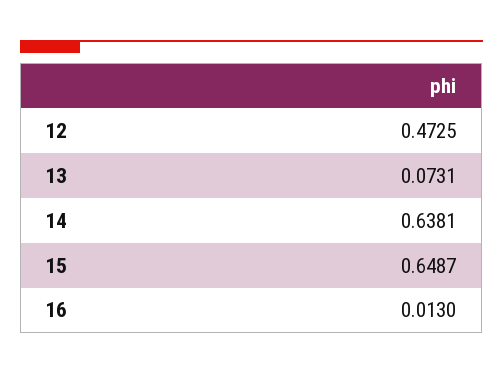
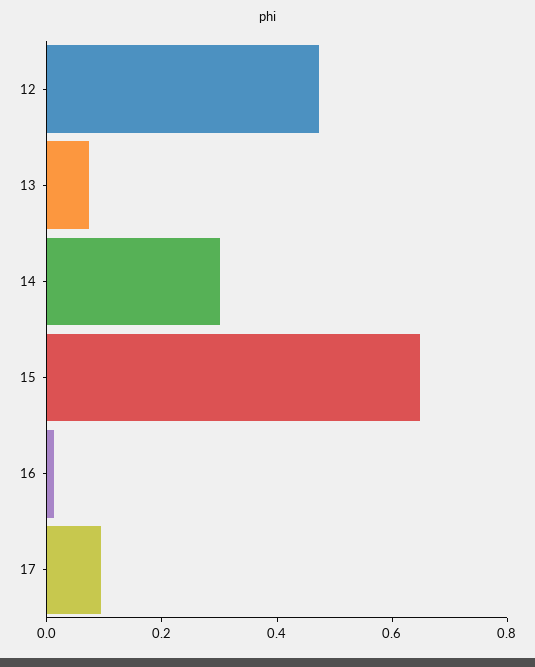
  {
    "12": 0.4725,
    "13": 0.0731,
-   "14": 0.6381,
+   "14": 0.3,
    "15": 0.6487,
-   "16": 0.013
+   "16": 0.013,
+   "17": 0.1
  }

